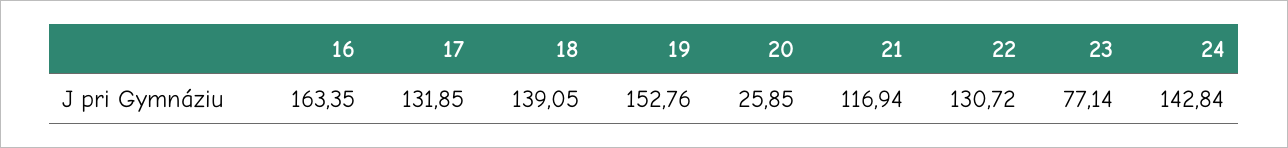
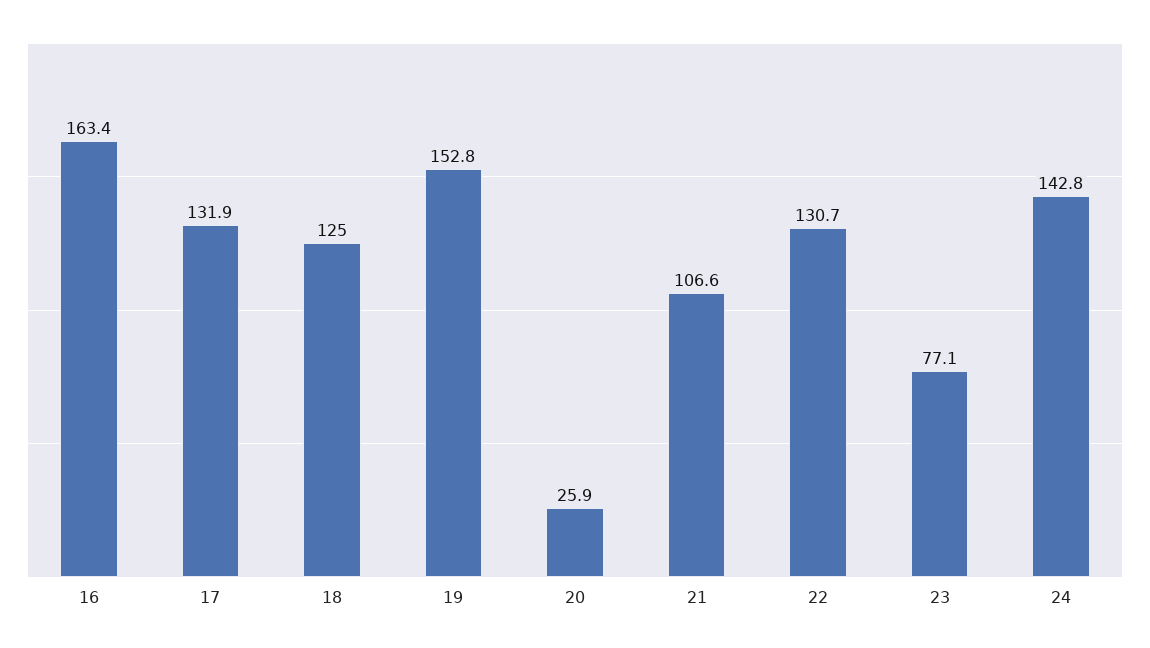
  {
    "16": 163.35,
    "17": 131.85,
-   "18": 139.05,
+   "18": 125,
    "19": 152.76,
    "20": 25.85,
-   "21": 116.94,
+   "21": 106.6,
    "22": 130.72,
    "23": 77.14,
    "24": 142.84
  }

